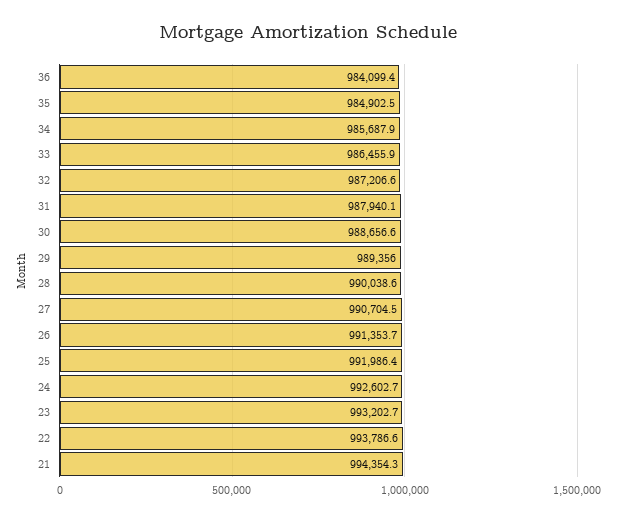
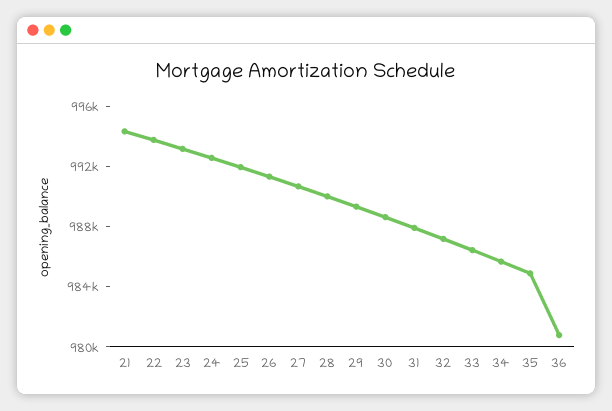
  {
-   "36": 984099.4,
+   "36": 981000,
    "35": 984902.5,
    "34": 985687.9,
    "33": 986455.9,
    "32": 987206.6,
    "31": 987940.1,
    "30": 988656.6,
    "29": 989356,
    "28": 990038.6,
    "27": 990704.5,
    "26": 991353.7,
    "25": 991986.4,
    "24": 992602.7,
    "23": 993202.7,
    "22": 993786.6,
    "21": 994354.3
  }

